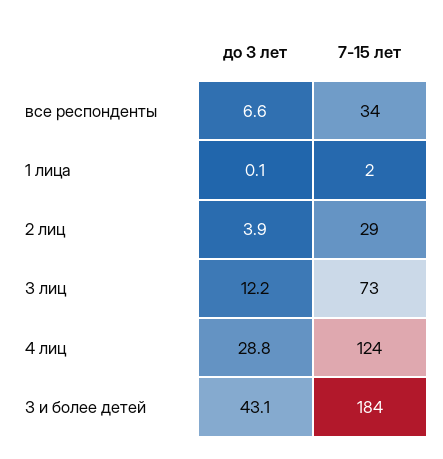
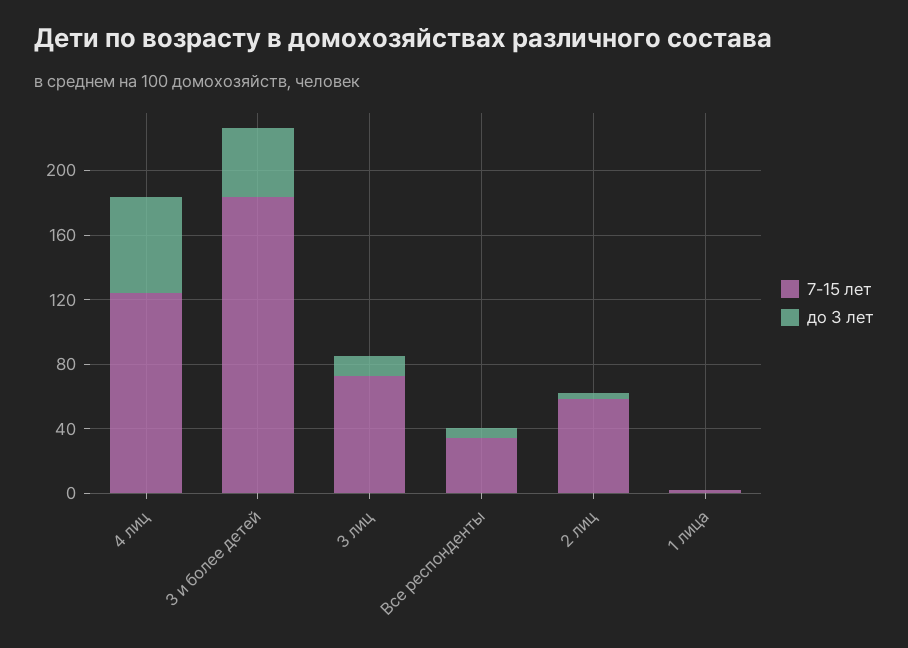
  {
    "до 3 лет": {
      "все респонденты": 6.6,
      "1 лица": 0.1,
      "2 лиц": 3.9,
      "3 лиц": 12.2,
-     "4 лиц": 28.8,
+     "4 лиц": 60,
      "3 и более детей": 43.1
    },
    "7-15 лет": {
      "все респонденты": 34,
      "1 лица": 2,
-     "2 лиц": 29,
+     "2 лиц": 60,
      "3 лиц": 73,
      "4 лиц": 124,
      "3 и более детей": 184
    }
  }

